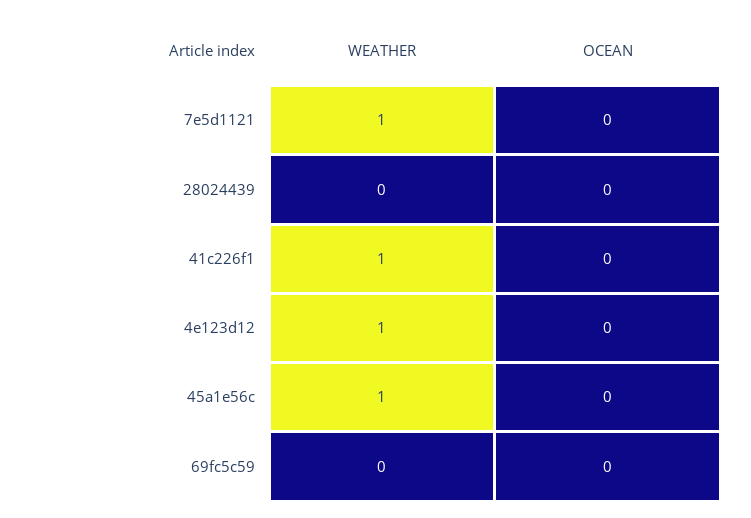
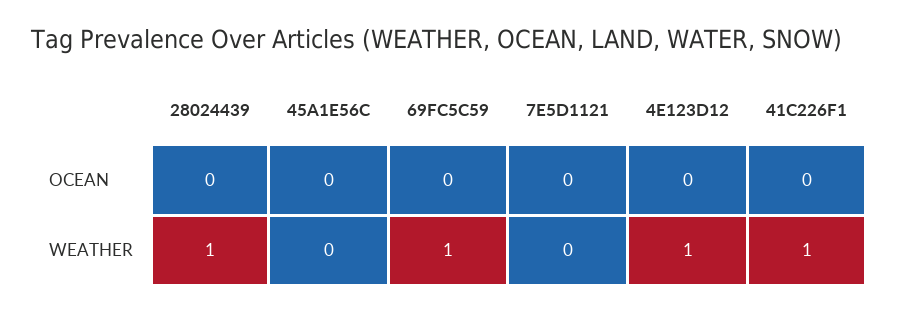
  {
    "WEATHER": {
-     "7e5d1121": 1,
+     "7e5d1121": 0,
-     "28024439": 0,
+     "28024439": 1,
      "41c226f1": 1,
      "4e123d12": 1,
-     "45a1e56c": 1,
+     "45a1e56c": 0,
-     "69fc5c59": 0
+     "69fc5c59": 1
    },
    "OCEAN": {
      "7e5d1121": 0,
      "28024439": 0,
      "41c226f1": 0,
      "4e123d12": 0,
      "45a1e56c": 0,
      "69fc5c59": 0
    }
  }

